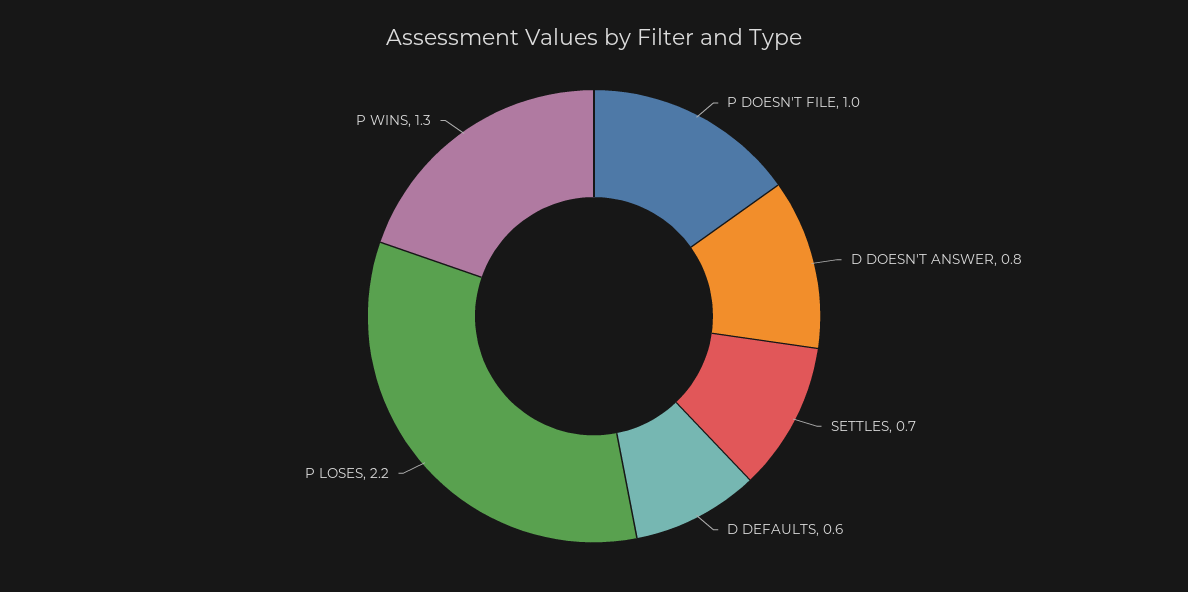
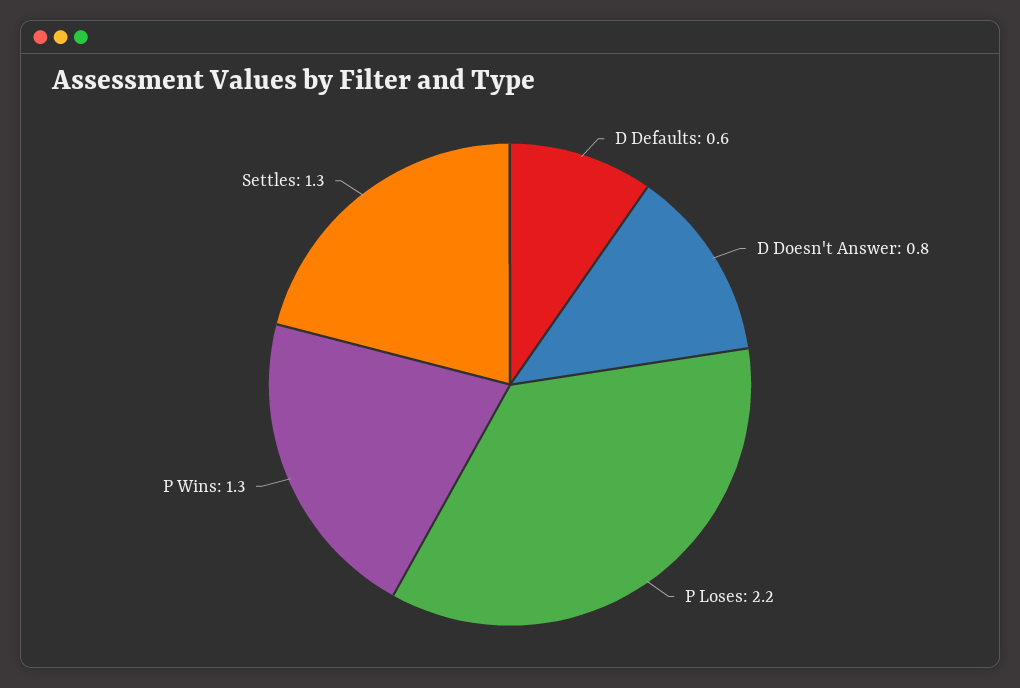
  {
-   "P DOESN'T FILE": 1,
    "D DOESN'T ANSWER": 0.8,
-   "SETTLES": 0.7,
+   "SETTLES": 1.3,
    "D DEFAULTS": 0.6,
    "P LOSES": 2.2,
    "P WINS": 1.3
  }

